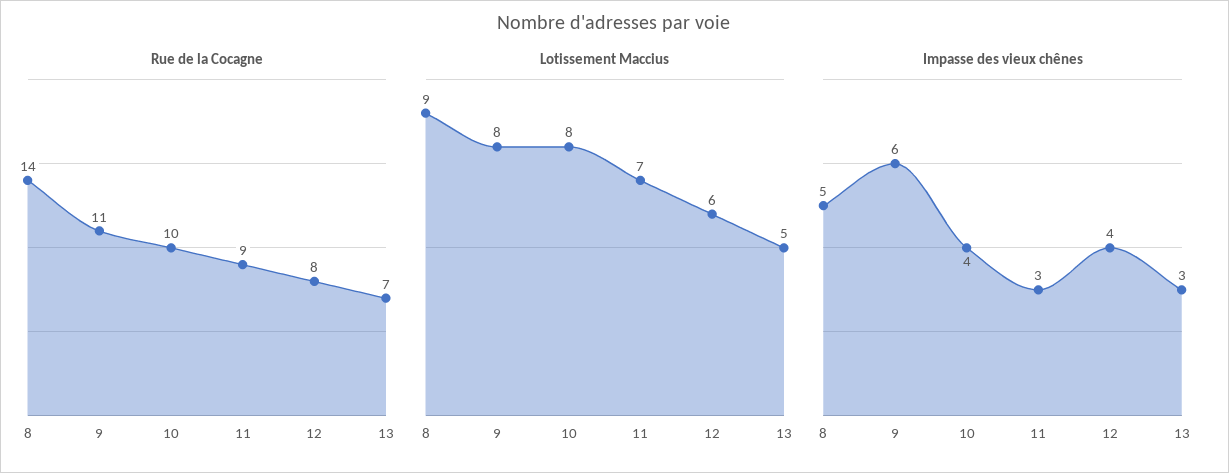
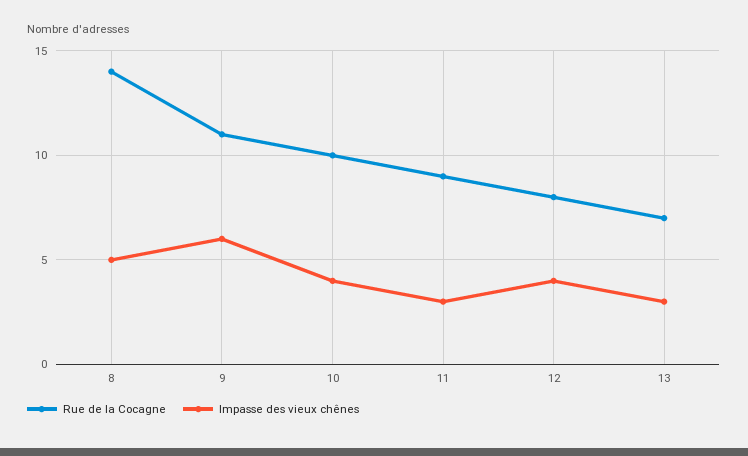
  {
    "Rue de la Cocagne": {
      "8": 14,
      "9": 11,
      "10": 10,
      "11": 9,
      "12": 8,
      "13": 7
    },
-   "Lotissement Maccius": {
-     "8": 9,
-     "9": 8,
-     "10": 8,
-     "11": 7,
-     "12": 6,
-     "13": 5
-   },
    "Impasse des vieux chênes": {
      "8": 5,
      "9": 6,
      "10": 4,
      "11": 3,
      "12": 4,
      "13": 3
    }
  }

